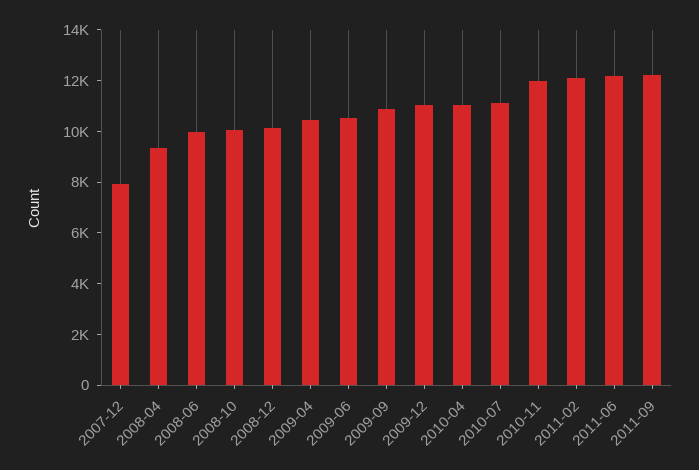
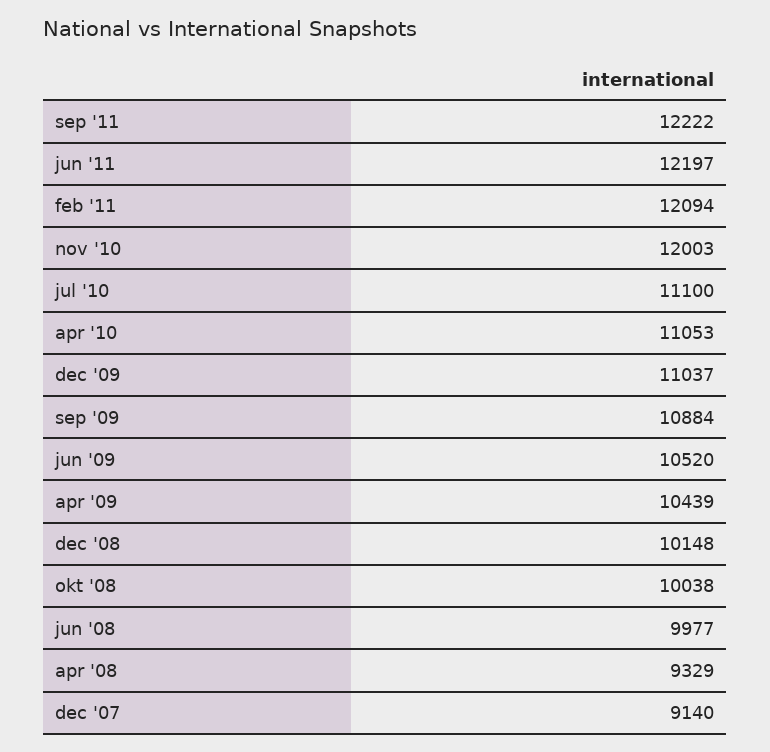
  {
-   "2007-12": 8000,
+   "2007-12": 9140,
    "2008-04": 9329,
    "2008-06": 9977,
    "2008-10": 10038,
    "2008-12": 10148,
    "2009-04": 10439,
    "2009-06": 10520,
    "2009-09": 10884,
    "2009-12": 11037,
    "2010-04": 11053,
    "2010-07": 11100,
    "2010-11": 12003,
    "2011-02": 12094,
    "2011-06": 12197,
    "2011-09": 12222
  }

